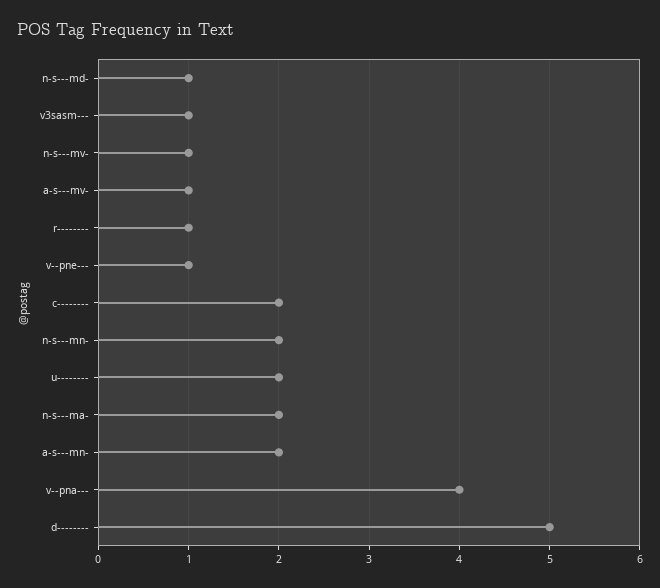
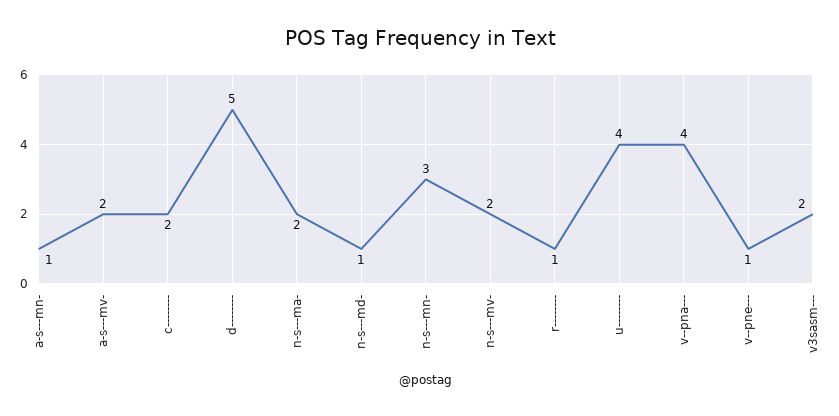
  {
    "n-s---md-": 1,
-   "v3sasm---": 1,
+   "v3sasm---": 2,
-   "n-s---mv-": 1,
+   "n-s---mv-": 2,
-   "a-s---mv-": 1,
+   "a-s---mv-": 2,
    "r--------": 1,
    "v--pne---": 1,
    "c--------": 2,
-   "n-s---mn-": 2,
+   "n-s---mn-": 3,
-   "u--------": 2,
+   "u--------": 4,
    "n-s---ma-": 2,
-   "a-s---mn-": 2,
+   "a-s---mn-": 1,
    "v--pna---": 4,
    "d--------": 5
  }

